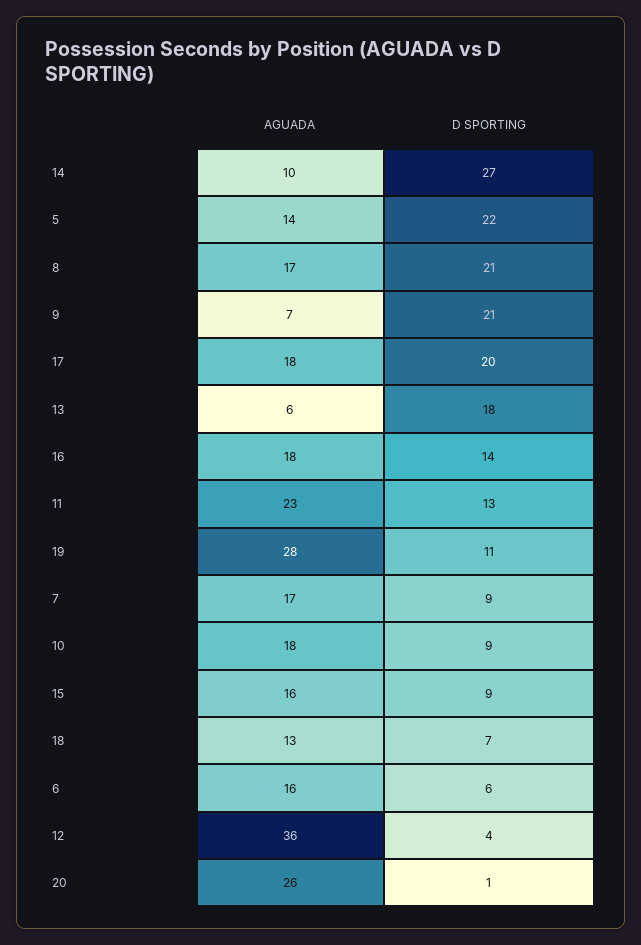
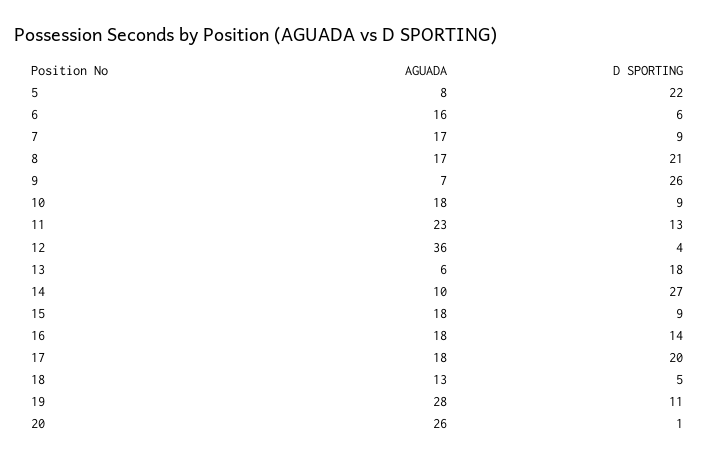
  {
    "AGUADA": {
      "14": 10,
-     "5": 14,
+     "5": 8,
      "8": 17,
      "9": 7,
      "17": 18,
      "13": 6,
      "16": 18,
      "11": 23,
      "19": 28,
      "7": 17,
      "10": 18,
-     "15": 16,
+     "15": 18,
      "18": 13,
      "6": 16,
      "12": 36,
      "20": 26
    },
    "D SPORTING": {
      "14": 27,
      "5": 22,
      "8": 21,
-     "9": 21,
+     "9": 26,
      "17": 20,
      "13": 18,
      "16": 14,
      "11": 13,
      "19": 11,
      "7": 9,
      "10": 9,
      "15": 9,
-     "18": 7,
+     "18": 5,
      "6": 6,
      "12": 4,
      "20": 1
    }
  }

